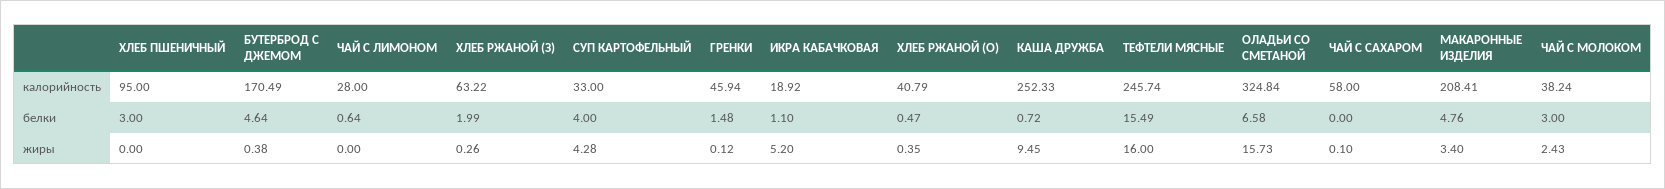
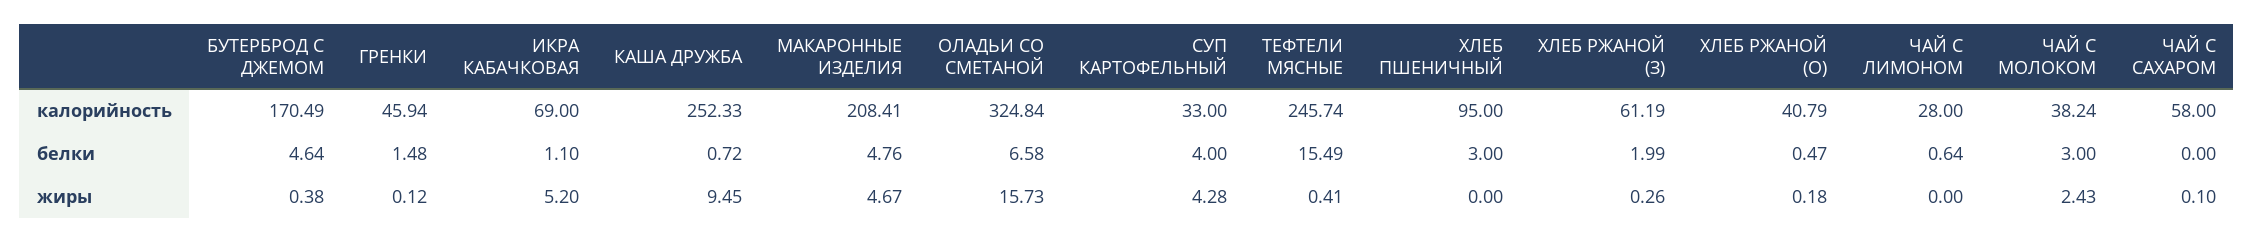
  {
    "ХЛЕБ ПШЕНИЧНЫЙ": {
      "калорийность": 95,
      "белки": 3,
      "жиры": 0
    },
    "БУТЕРБРОД С ДЖЕМОМ": {
      "калорийность": 170.49,
      "белки": 4.64,
      "жиры": 0.38
    },
    "ЧАЙ С ЛИМОНОМ": {
      "калорийность": 28,
      "белки": 0.64,
      "жиры": 0
    },
    "ХЛЕБ РЖАНОЙ (З)": {
-     "калорийность": 63.22,
+     "калорийность": 61.19,
      "белки": 1.99,
      "жиры": 0.26
    },
    "СУП КАРТОФЕЛЬНЫЙ": {
      "калорийность": 33,
      "белки": 4,
      "жиры": 4.28
    },
    "ГРЕНКИ": {
      "калорийность": 45.94,
      "белки": 1.48,
      "жиры": 0.12
    },
    "ИКРА КАБАЧКОВАЯ": {
-     "калорийность": 18.92,
+     "калорийность": 69,
      "белки": 1.1,
      "жиры": 5.2
    },
    "ХЛЕБ РЖАНОЙ (О)": {
      "калорийность": 40.79,
      "белки": 0.47,
-     "жиры": 0.35
+     "жиры": 0.18
    },
    "КАША ДРУЖБА": {
      "калорийность": 252.33,
      "белки": 0.72,
      "жиры": 9.45
    },
    "ТЕФТЕЛИ МЯСНЫЕ": {
      "калорийность": 245.74,
      "белки": 15.49,
-     "жиры": 16
+     "жиры": 0.41
    },
    "ОЛАДЬИ СО СМЕТАНОЙ": {
      "калорийность": 324.84,
      "белки": 6.58,
      "жиры": 15.73
    },
    "ЧАЙ С САХАРОМ": {
      "калорийность": 58,
      "белки": 0,
      "жиры": 0.1
    },
    "МАКАРОННЫЕ ИЗДЕЛИЯ": {
      "калорийность": 208.41,
      "белки": 4.76,
-     "жиры": 3.4
+     "жиры": 4.67
    },
    "ЧАЙ С МОЛОКОМ": {
      "калорийность": 38.24,
      "белки": 3,
      "жиры": 2.43
    }
  }

